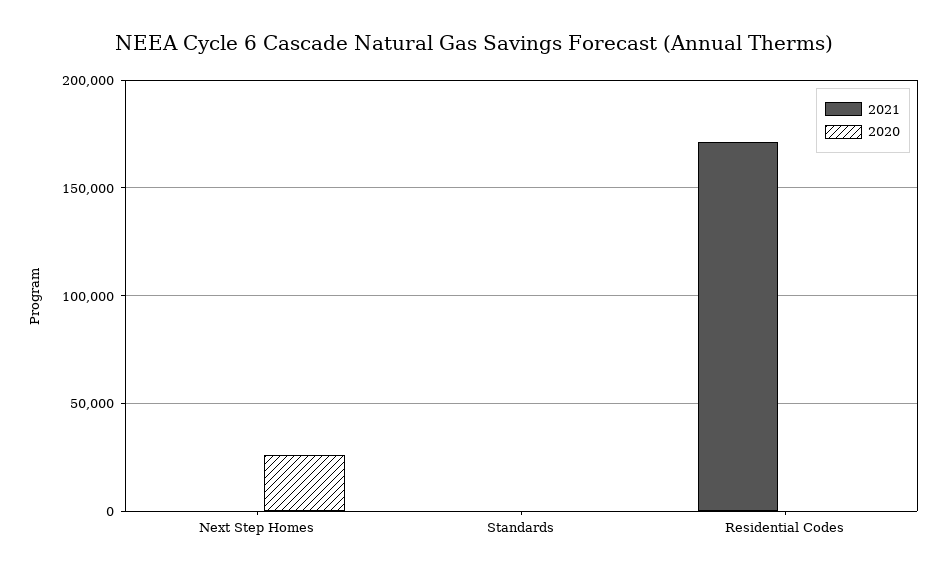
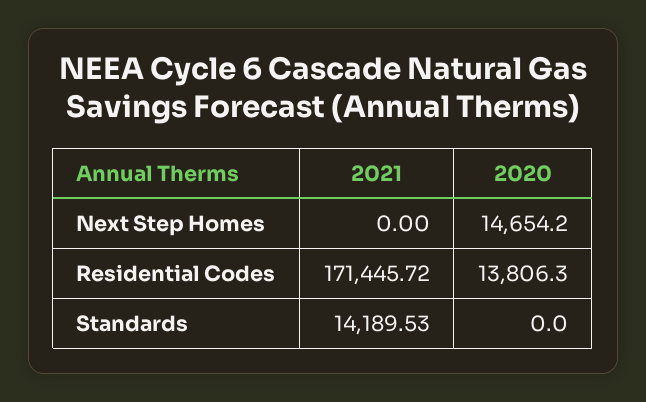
  {
    "2021": {
      "Next Step Homes": 0,
-     "Standards": 0,
+     "Standards": 14189.53,
      "Residential Codes": 171445.72
    },
    "2020": {
-     "Next Step Homes": 25000,
+     "Next Step Homes": 14654.2,
      "Standards": 0,
-     "Residential Codes": 0
+     "Residential Codes": 13806.3
    }
  }

